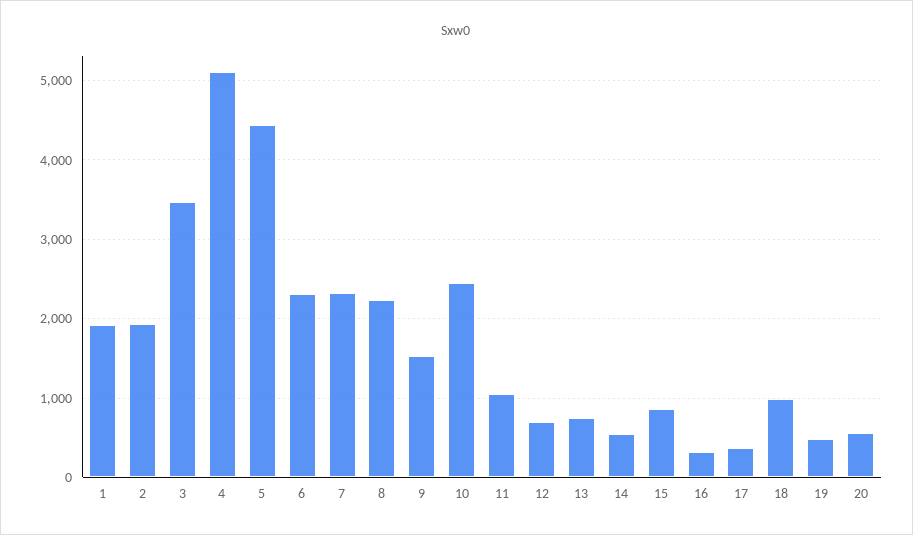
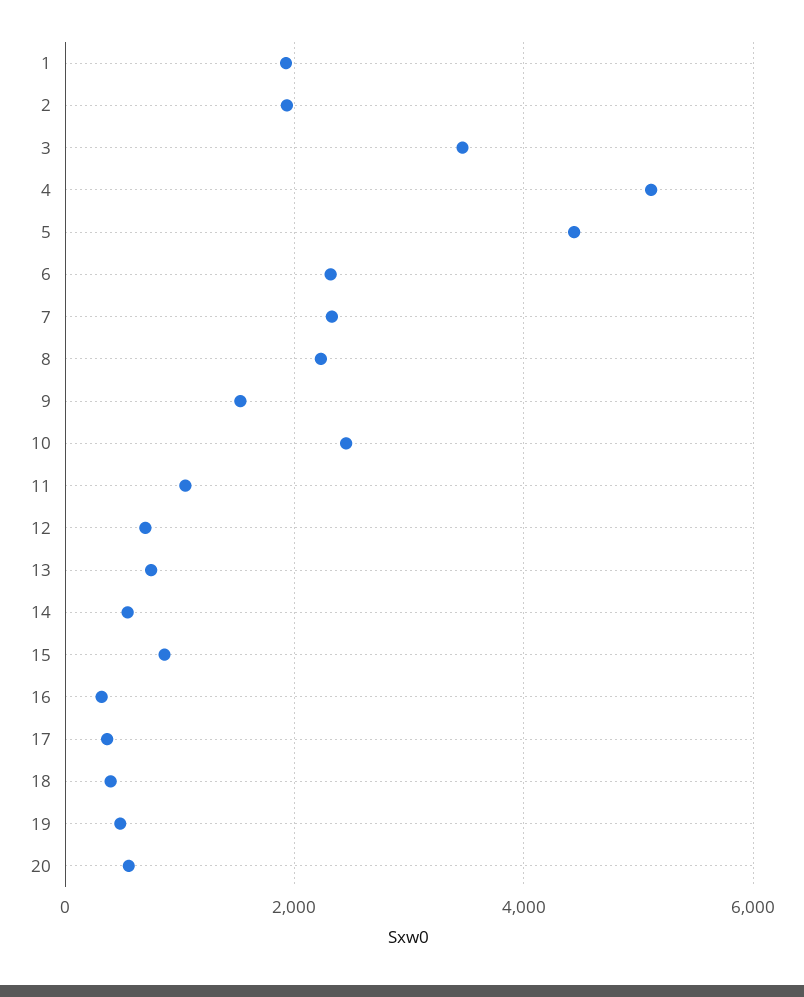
  {
    "1": 1900,
    "2": 1900,
    "3": 3500,
    "4": 5100,
    "5": 4400,
    "6": 2300,
    "7": 2300,
    "8": 2200,
    "9": 1500,
    "10": 2500,
    "11": 1000,
    "12": 700,
    "13": 800,
    "14": 500,
    "15": 900,
    "16": 300,
    "17": 400,
-   "18": 1000,
+   "18": 400,
    "19": 500,
    "20": 600
  }

